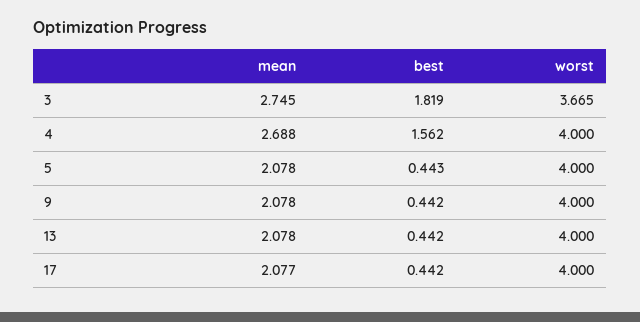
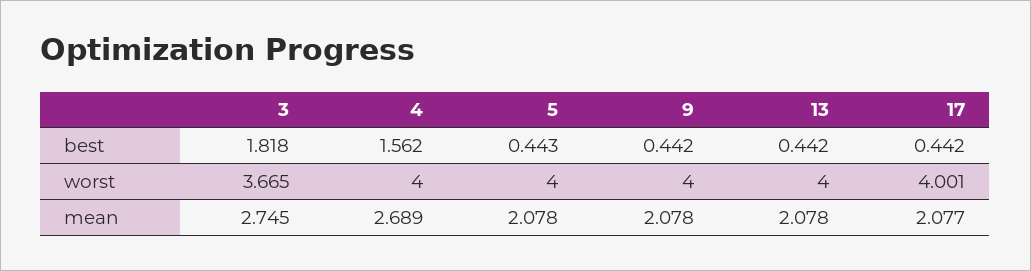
  {
    "mean": {
      "3": 2.745,
-     "4": 2.688,
+     "4": 2.689,
      "5": 2.078,
      "9": 2.078,
      "13": 2.078,
      "17": 2.077
    },
    "best": {
-     "3": 1.819,
+     "3": 1.818,
      "4": 1.562,
      "5": 0.443,
      "9": 0.442,
      "13": 0.442,
      "17": 0.442
    },
    "worst": {
      "3": 3.665,
      "4": 4,
      "5": 4,
      "9": 4,
      "13": 4,
-     "17": 4
+     "17": 4.001
    }
  }

